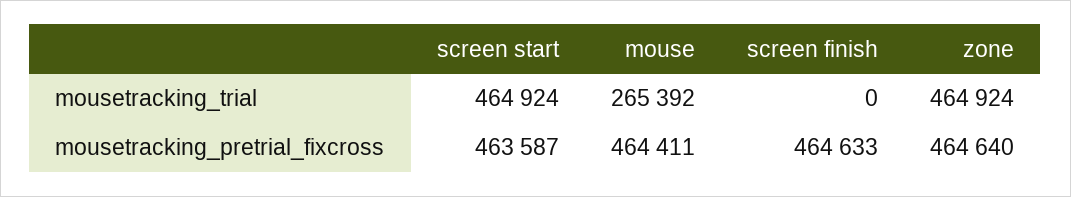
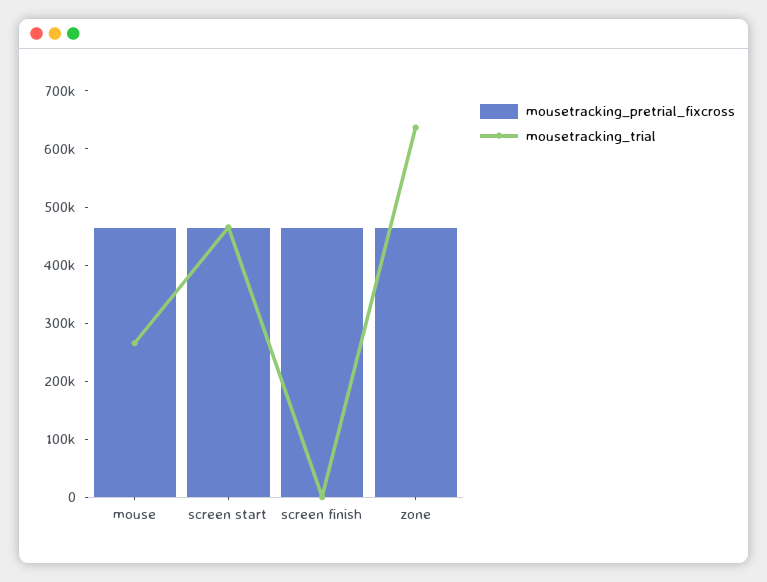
  {
    "mousetracking_trial": {
      "screen start": 464924,
      "mouse": 265392,
      "screen finish": 0,
-     "zone": 464924
+     "zone": 640000
    },
    "mousetracking_pretrial_fixcross": {
      "screen start": 463587,
      "mouse": 464411,
      "screen finish": 464633,
      "zone": 464640
    }
  }

